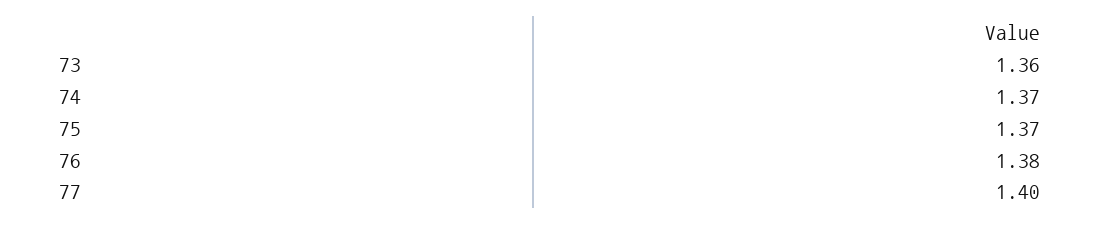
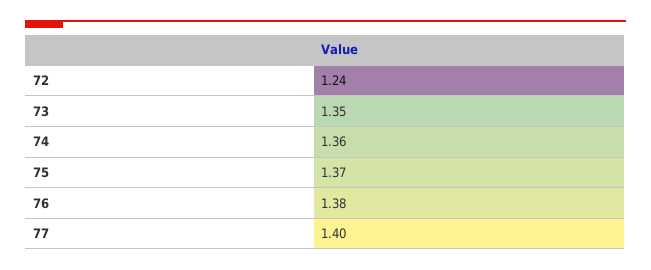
  {
-   "73": 1.36,
+   "73": 1.35,
-   "74": 1.37,
+   "74": 1.36,
    "75": 1.37,
    "76": 1.38,
-   "77": 1.4
+   "77": 1.4,
+   "72": 1.24
  }

